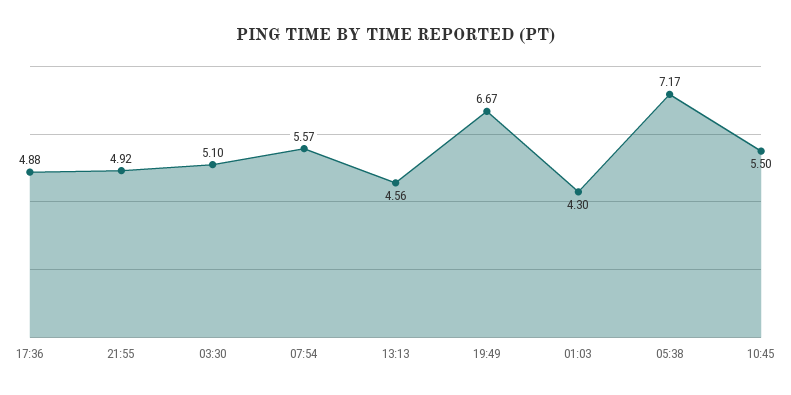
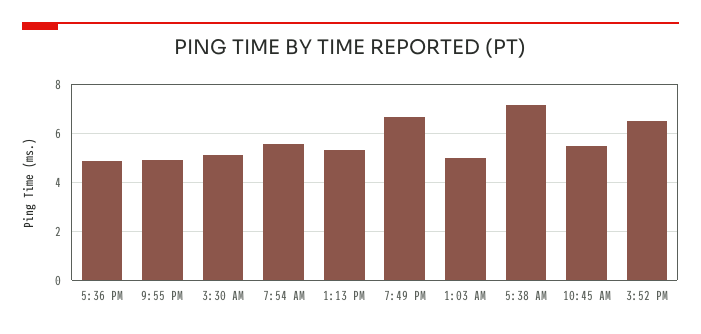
  {
    "17:36": 4.88,
    "21:55": 4.92,
    "03:30": 5.1,
    "07:54": 5.57,
-   "13:13": 4.56,
+   "13:13": 5.25,
    "19:49": 6.67,
-   "01:03": 4.3,
+   "01:03": 5,
    "05:38": 7.17,
-   "10:45": 5.5
+   "10:45": 5.5,
+   "3:52 PM": 6.5
  }

